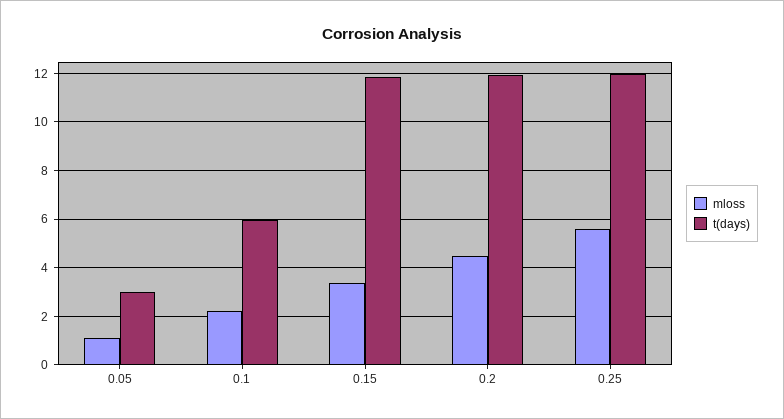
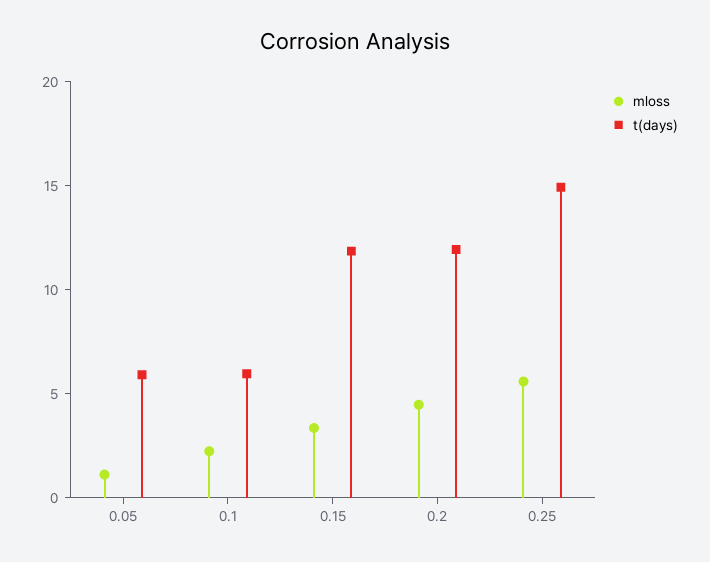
  {
    "mloss": {
      "0.05": 1,
      "0.1": 2.25,
      "0.15": 3.25,
      "0.2": 4.5,
      "0.25": 5.5
    },
    "t(days)": {
-     "0.05": 3,
+     "0.05": 6,
      "0.1": 6,
      "0.15": 11.75,
      "0.2": 12,
-     "0.25": 12
+     "0.25": 15
    }
  }

